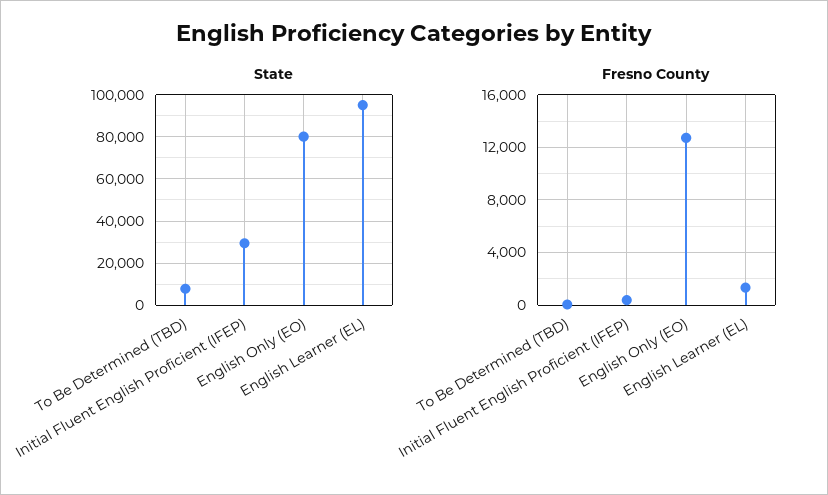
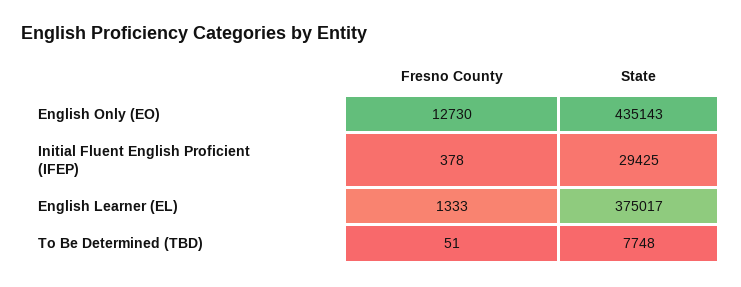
  {
    "State": {
      "To Be Determined (TBD)": 7748,
      "Initial Fluent English Proficient (IFEP)": 29425,
-     "English Only (EO)": 80000,
+     "English Only (EO)": 435143,
-     "English Learner (EL)": 95000
+     "English Learner (EL)": 375017
    },
    "Fresno County": {
      "To Be Determined (TBD)": 51,
      "Initial Fluent English Proficient (IFEP)": 378,
      "English Only (EO)": 12730,
      "English Learner (EL)": 1333
    }
  }

